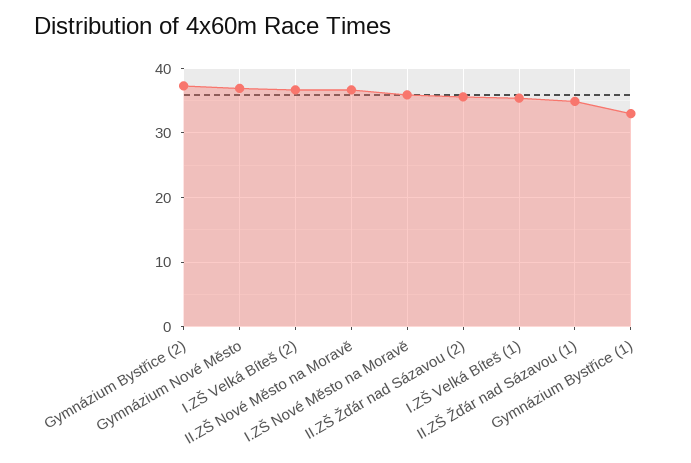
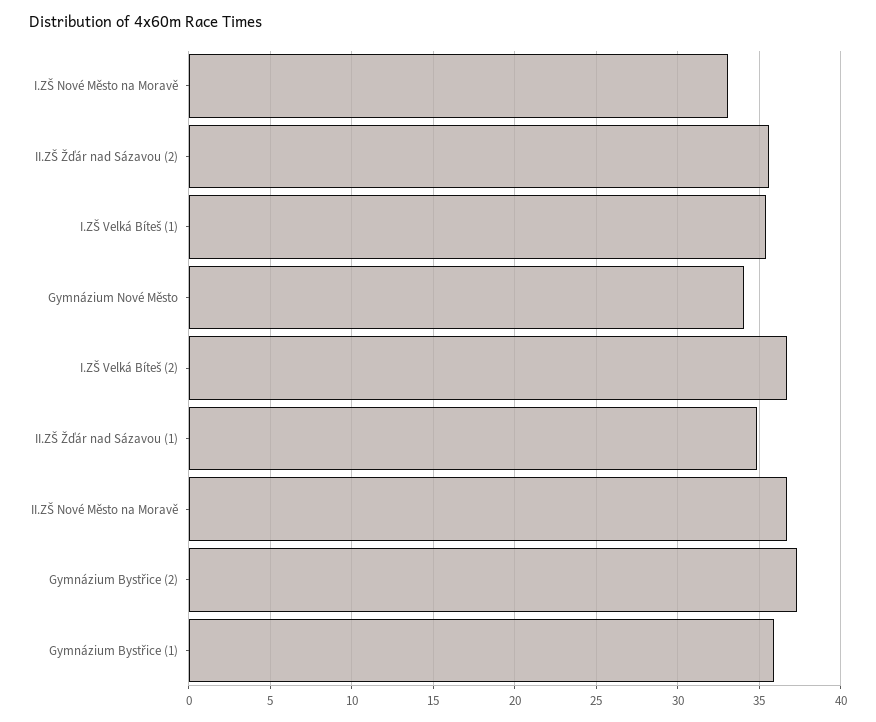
  {
    "Gymnázium Bystřice (2)": 37.5,
-   "Gymnázium Nové Město": 37,
+   "Gymnázium Nové Město": 34,
    "I.ZŠ Velká Bíteš (2)": 36.5,
    "II.ZŠ Nové Město na Moravě": 36.5,
-   "I.ZŠ Nové Město na Moravě": 36,
+   "I.ZŠ Nové Město na Moravě": 33,
    "II.ZŠ Žďár nad Sázavou (2)": 35.5,
    "I.ZŠ Velká Bíteš (1)": 35.5,
    "II.ZŠ Žďár nad Sázavou (1)": 35,
-   "Gymnázium Bystřice (1)": 33
+   "Gymnázium Bystřice (1)": 36
  }

